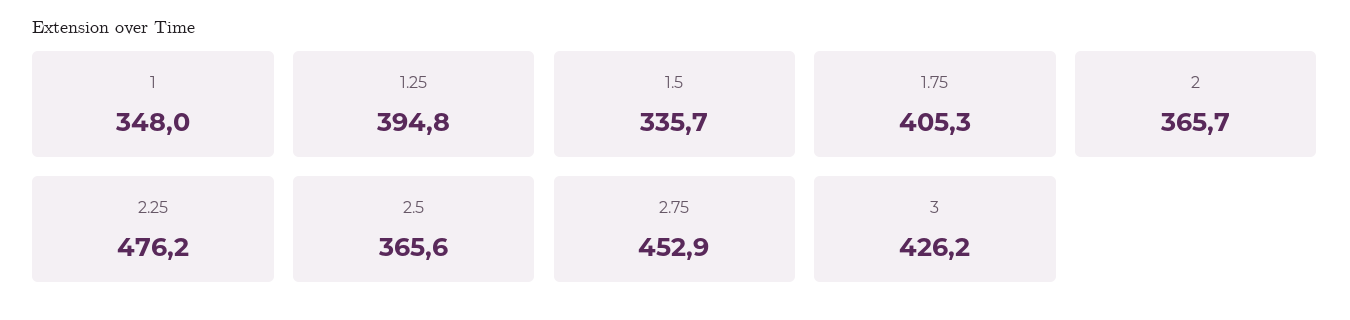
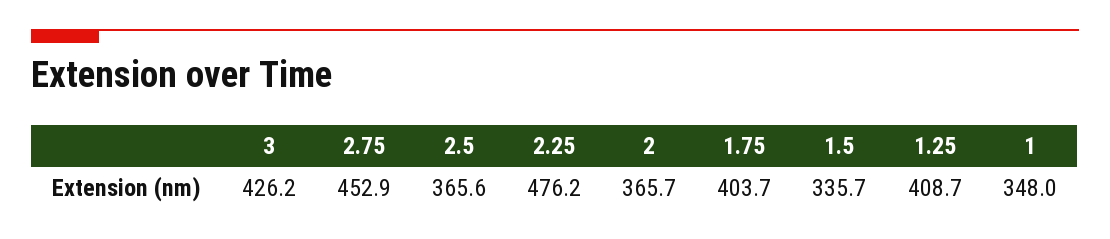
  {
    "1": 348,
-   "1.25": 394.8,
+   "1.25": 408.7,
    "1.5": 335.7,
-   "1.75": 405.3,
+   "1.75": 403.7,
    "2": 365.7,
    "2.25": 476.2,
    "2.5": 365.6,
    "2.75": 452.9,
    "3": 426.2
  }

